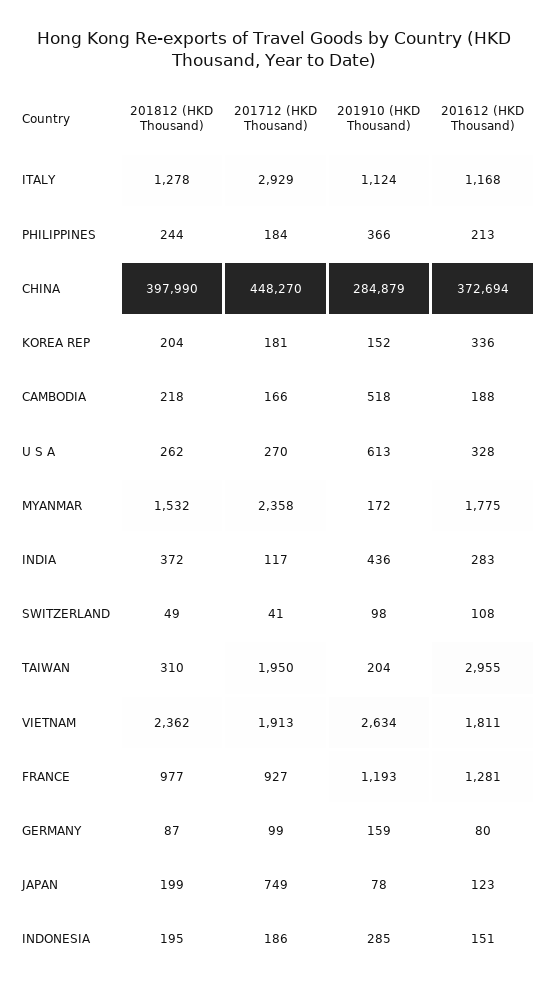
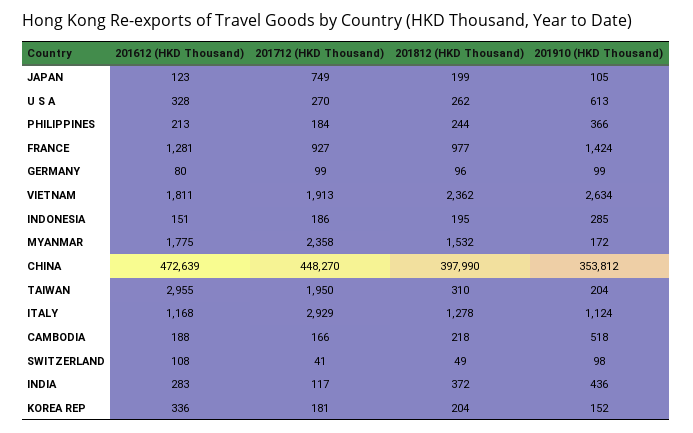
  {
    "201812 (HKD Thousand)": {
      "ITALY": 1278,
      "PHILIPPINES": 244,
      "CHINA": 397990,
      "KOREA REP": 204,
      "CAMBODIA": 218,
      "U S A": 262,
      "MYANMAR": 1532,
      "INDIA": 372,
      "SWITZERLAND": 49,
      "TAIWAN": 310,
      "VIETNAM": 2362,
      "FRANCE": 977,
-     "GERMANY": 87,
+     "GERMANY": 96,
      "JAPAN": 199,
      "INDONESIA": 195
    },
    "201712 (HKD Thousand)": {
      "ITALY": 2929,
      "PHILIPPINES": 184,
      "CHINA": 448270,
      "KOREA REP": 181,
      "CAMBODIA": 166,
      "U S A": 270,
      "MYANMAR": 2358,
      "INDIA": 117,
      "SWITZERLAND": 41,
      "TAIWAN": 1950,
      "VIETNAM": 1913,
      "FRANCE": 927,
      "GERMANY": 99,
      "JAPAN": 749,
      "INDONESIA": 186
    },
    "201910 (HKD Thousand)": {
      "ITALY": 1124,
      "PHILIPPINES": 366,
-     "CHINA": 284879,
+     "CHINA": 353812,
      "KOREA REP": 152,
      "CAMBODIA": 518,
      "U S A": 613,
      "MYANMAR": 172,
      "INDIA": 436,
      "SWITZERLAND": 98,
      "TAIWAN": 204,
      "VIETNAM": 2634,
-     "FRANCE": 1193,
+     "FRANCE": 1424,
-     "GERMANY": 159,
+     "GERMANY": 99,
-     "JAPAN": 78,
+     "JAPAN": 105,
      "INDONESIA": 285
    },
    "201612 (HKD Thousand)": {
      "ITALY": 1168,
      "PHILIPPINES": 213,
-     "CHINA": 372694,
+     "CHINA": 472639,
      "KOREA REP": 336,
      "CAMBODIA": 188,
      "U S A": 328,
      "MYANMAR": 1775,
      "INDIA": 283,
      "SWITZERLAND": 108,
      "TAIWAN": 2955,
      "VIETNAM": 1811,
      "FRANCE": 1281,
      "GERMANY": 80,
      "JAPAN": 123,
      "INDONESIA": 151
    }
  }

